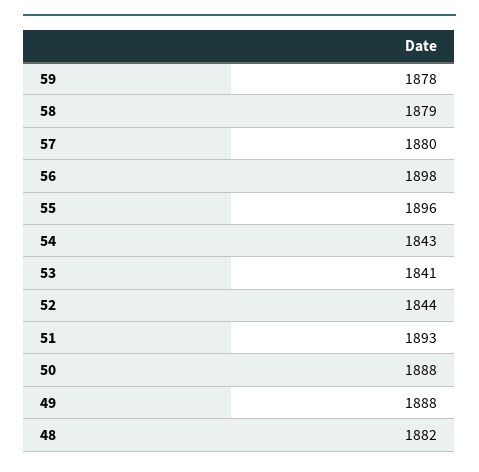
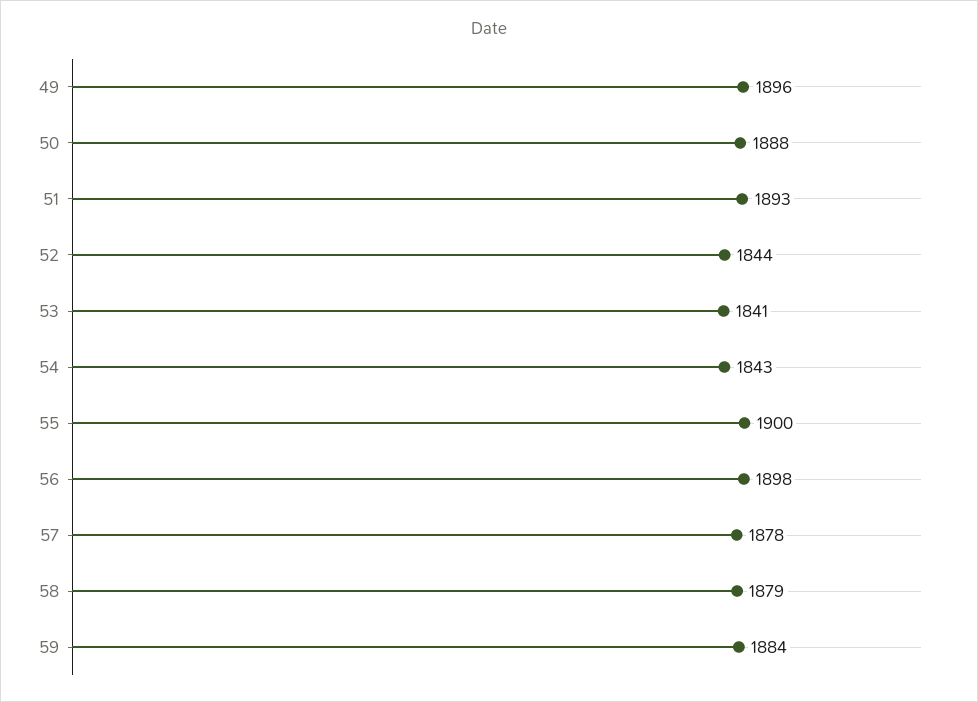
  {
-   "59": 1878,
+   "59": 1884,
    "58": 1879,
-   "57": 1880,
+   "57": 1878,
    "56": 1898,
-   "55": 1896,
+   "55": 1900,
    "54": 1843,
    "53": 1841,
    "52": 1844,
    "51": 1893,
    "50": 1888,
-   "49": 1888,
+   "49": 1896
-   "48": 1882
  }

